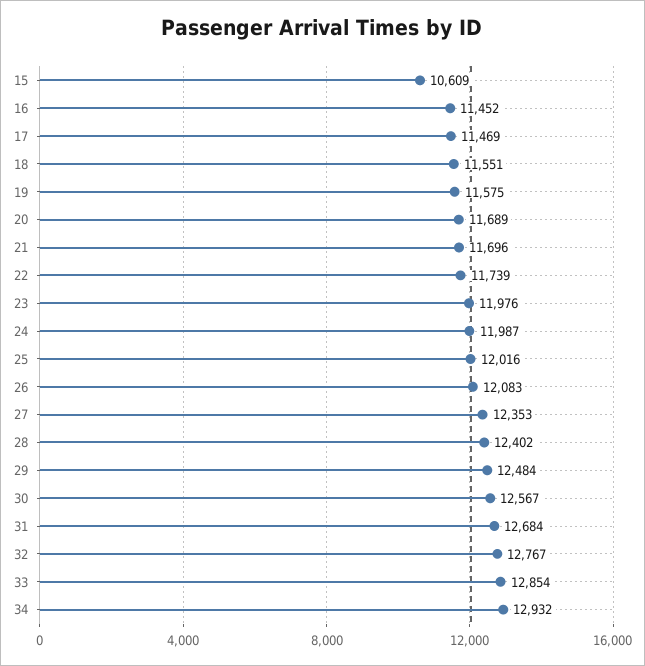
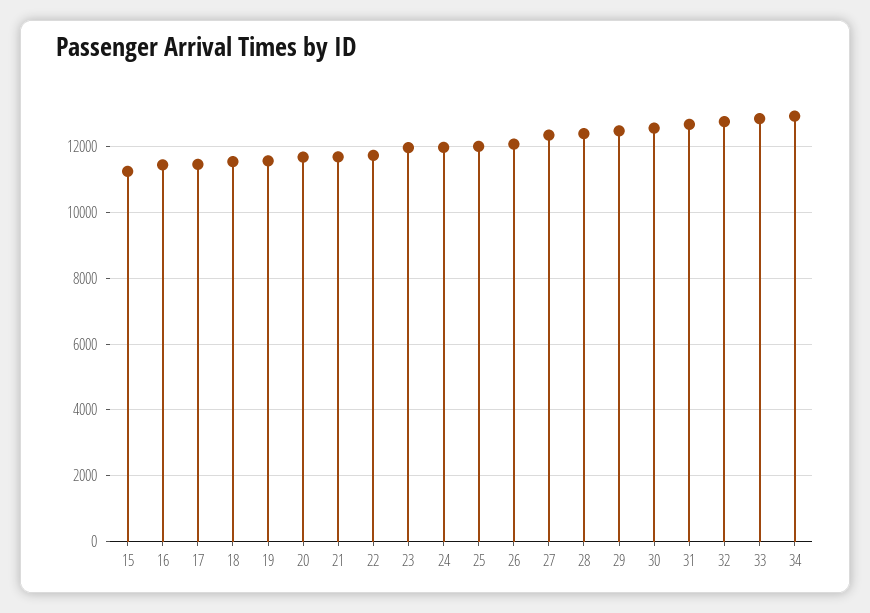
  {
-   "15": 10609,
+   "15": 11200,
    "16": 11452,
    "17": 11469,
    "18": 11551,
    "19": 11575,
    "20": 11689,
    "21": 11696,
    "22": 11739,
    "23": 11976,
    "24": 11987,
    "25": 12016,
    "26": 12083,
    "27": 12353,
    "28": 12402,
    "29": 12484,
    "30": 12567,
    "31": 12684,
    "32": 12767,
    "33": 12854,
    "34": 12932
  }

